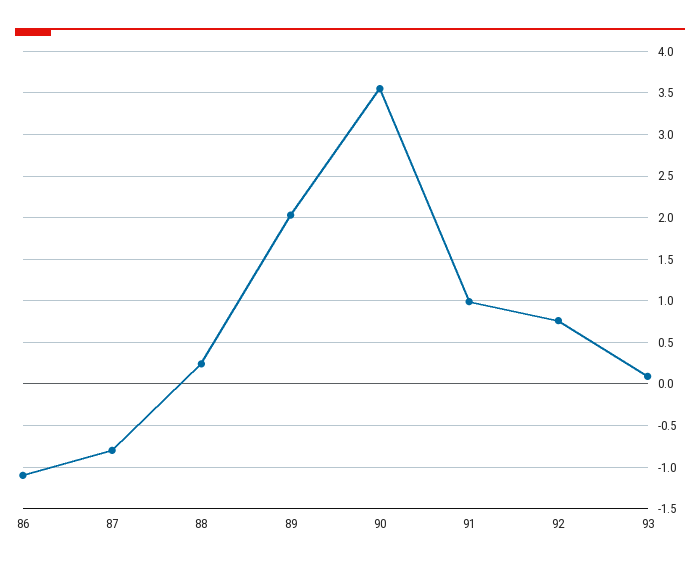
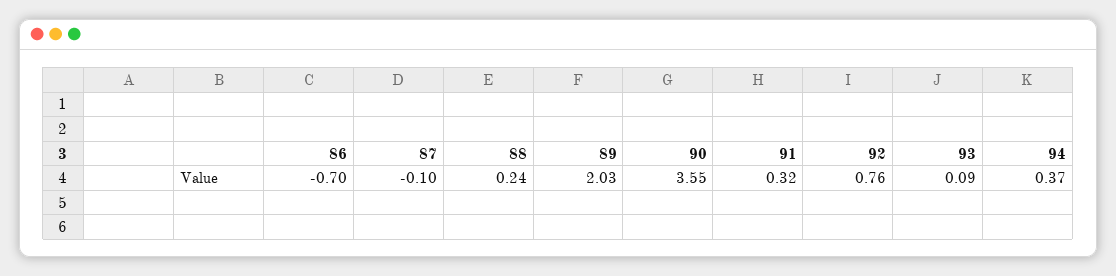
  {
-   "86": -1.1,
+   "86": -0.7,
-   "87": -0.8,
+   "87": -0.1,
    "88": 0.24,
    "89": 2.03,
    "90": 3.55,
-   "91": 1,
+   "91": 0.32,
    "92": 0.76,
-   "93": 0.09
+   "93": 0.09,
+   "94": 0.37
  }

